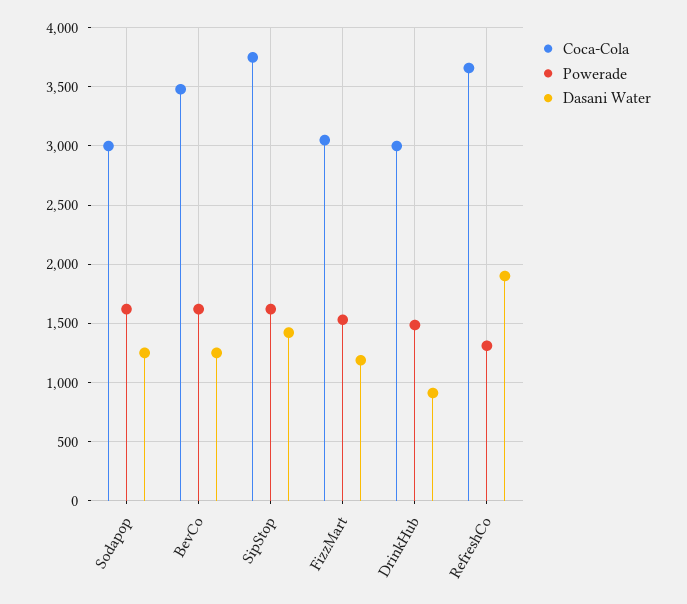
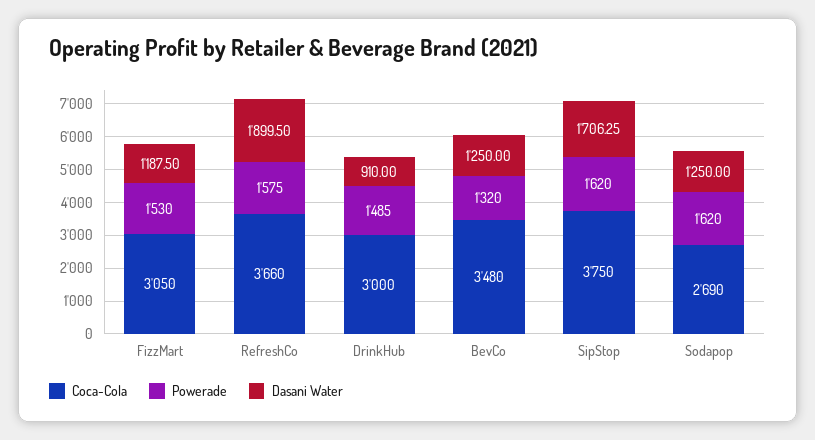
  {
    "Coca-Cola": {
-     "Sodapop": 3000,
+     "Sodapop": 2690,
      "BevCo": 3480,
      "SipStop": 3750,
      "FizzMart": 3050,
      "DrinkHub": 3000,
      "RefreshCo": 3660
    },
    "Powerade": {
      "Sodapop": 1620,
-     "BevCo": 1600,
+     "BevCo": 1320,
      "SipStop": 1620,
      "FizzMart": 1530,
      "DrinkHub": 1485,
-     "RefreshCo": 1300
+     "RefreshCo": 1575
    },
    "Dasani Water": {
      "Sodapop": 1250,
      "BevCo": 1250,
-     "SipStop": 1400,
+     "SipStop": 1706.25,
      "FizzMart": 1187.5,
      "DrinkHub": 910,
      "RefreshCo": 1899.5
    }
  }

